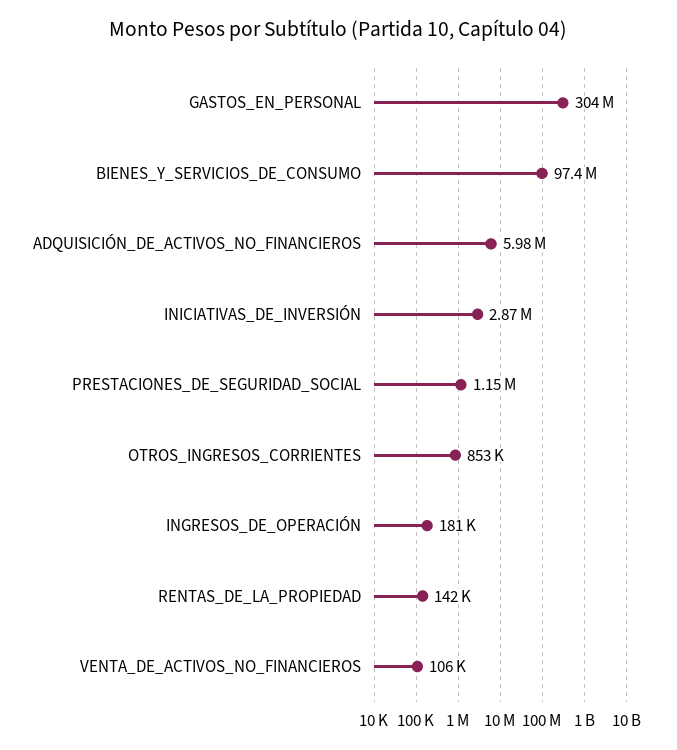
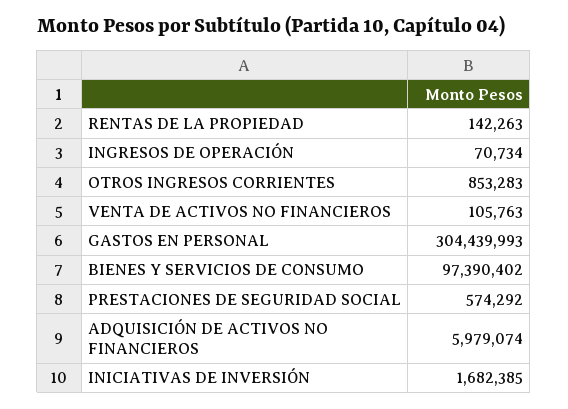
  {
    "GASTOS_EN_PERSONAL": 304439993,
    "BIENES_Y_SERVICIOS_DE_CONSUMO": 97390402,
    "ADQUISICIÓN_DE_ACTIVOS_NO_FINANCIEROS": 5979074,
-   "INICIATIVAS_DE_INVERSIÓN": 2870000,
+   "INICIATIVAS_DE_INVERSIÓN": 1682385,
-   "PRESTACIONES_DE_SEGURIDAD_SOCIAL": 1150000,
+   "PRESTACIONES_DE_SEGURIDAD_SOCIAL": 574292,
    "OTROS_INGRESOS_CORRIENTES": 853283,
-   "INGRESOS_DE_OPERACIÓN": 181000,
+   "INGRESOS_DE_OPERACIÓN": 70734,
    "RENTAS_DE_LA_PROPIEDAD": 142263,
    "VENTA_DE_ACTIVOS_NO_FINANCIEROS": 105763
  }

